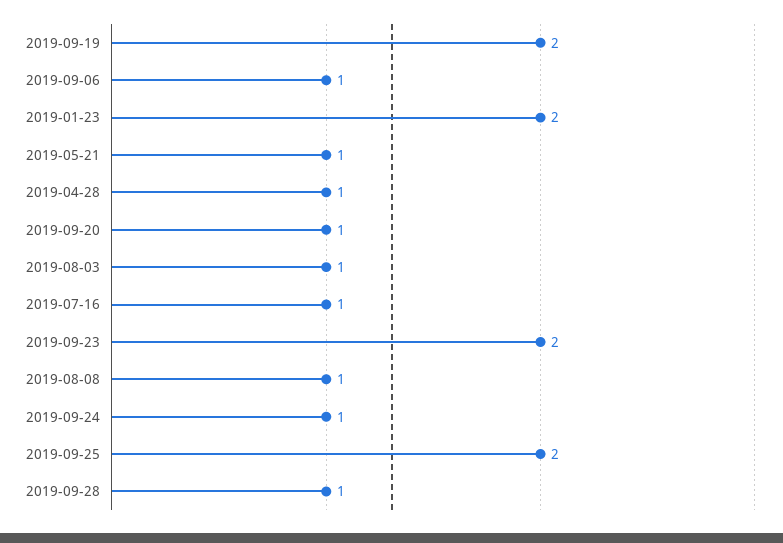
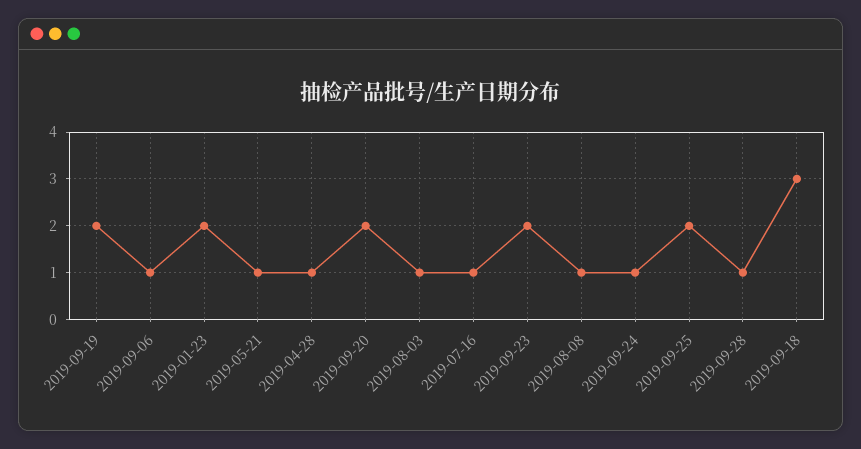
  {
    "2019-09-19": 2,
    "2019-09-06": 1,
    "2019-01-23": 2,
    "2019-05-21": 1,
    "2019-04-28": 1,
-   "2019-09-20": 1,
+   "2019-09-20": 2,
    "2019-08-03": 1,
    "2019-07-16": 1,
    "2019-09-23": 2,
    "2019-08-08": 1,
    "2019-09-24": 1,
    "2019-09-25": 2,
-   "2019-09-28": 1
+   "2019-09-28": 1,
+   "2019-09-18": 3
  }

